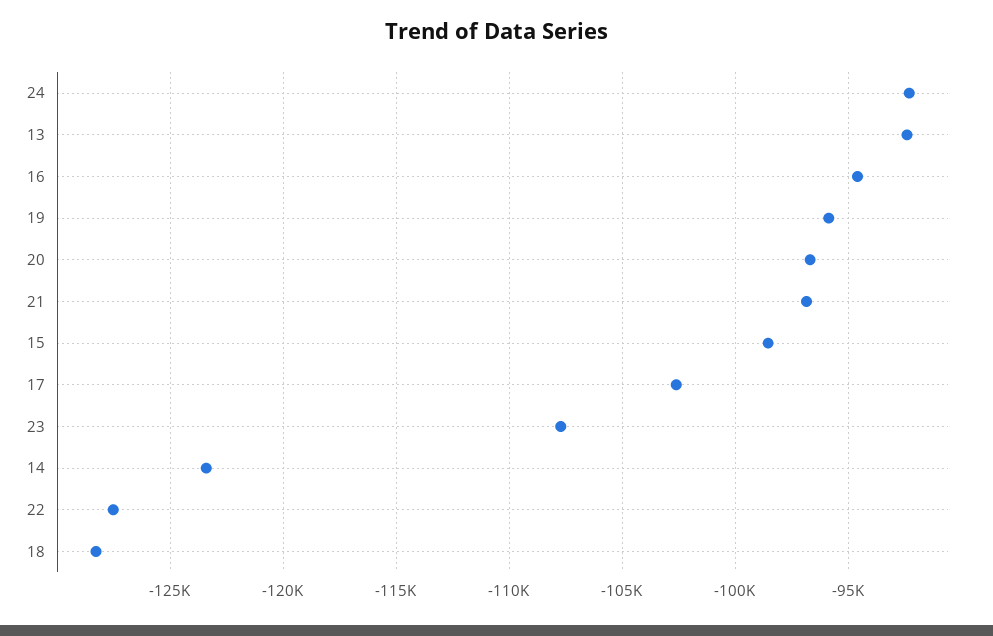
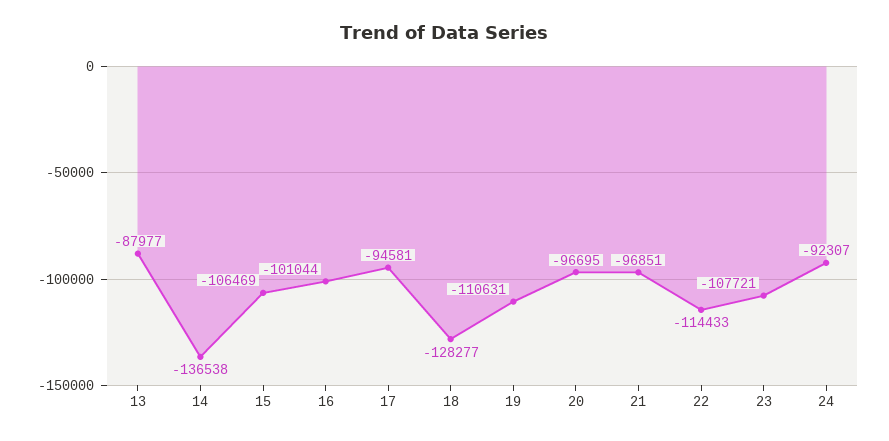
  {
    "24": -92307,
-   "13": -92500,
+   "13": -87977,
-   "16": -94500,
+   "16": -101044,
-   "19": -96000,
+   "19": -110631,
    "20": -96695,
    "21": -96851,
-   "15": -98500,
+   "15": -106469,
-   "17": -102500,
+   "17": -94581,
    "23": -107721,
-   "14": -123500,
+   "14": -136538,
-   "22": -127500,
+   "22": -114433,
    "18": -128277
  }

